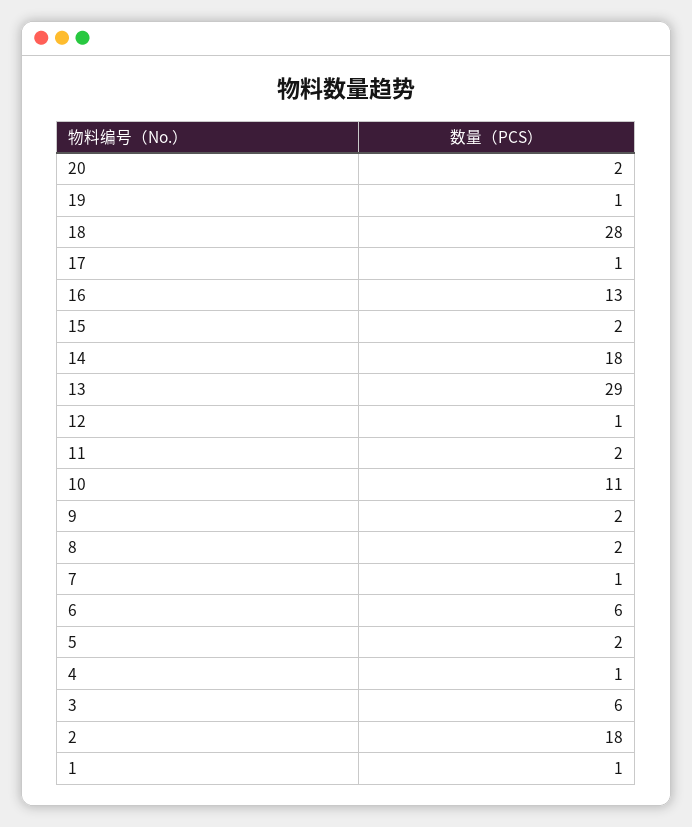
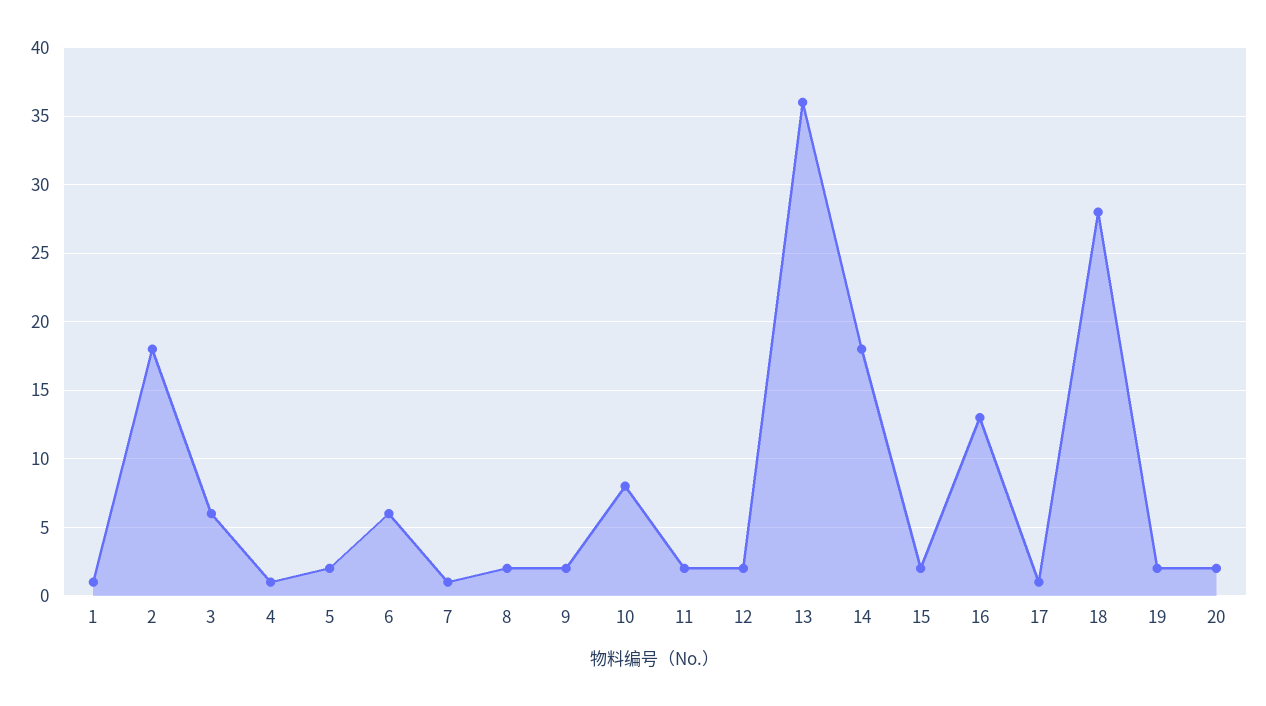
  {
    "20": 2,
-   "19": 1,
+   "19": 2,
    "18": 28,
    "17": 1,
    "16": 13,
    "15": 2,
    "14": 18,
-   "13": 29,
+   "13": 36,
-   "12": 1,
+   "12": 2,
    "11": 2,
-   "10": 11,
+   "10": 8,
    "9": 2,
    "8": 2,
    "7": 1,
    "6": 6,
    "5": 2,
    "4": 1,
    "3": 6,
    "2": 18,
    "1": 1
  }

